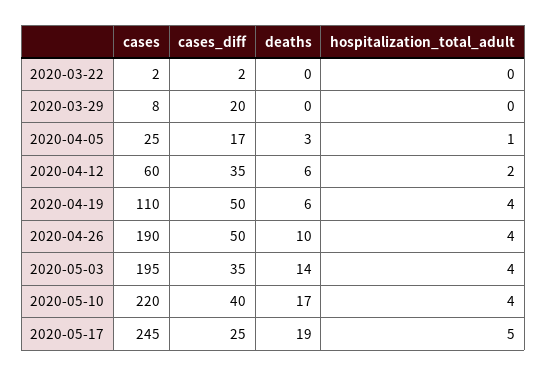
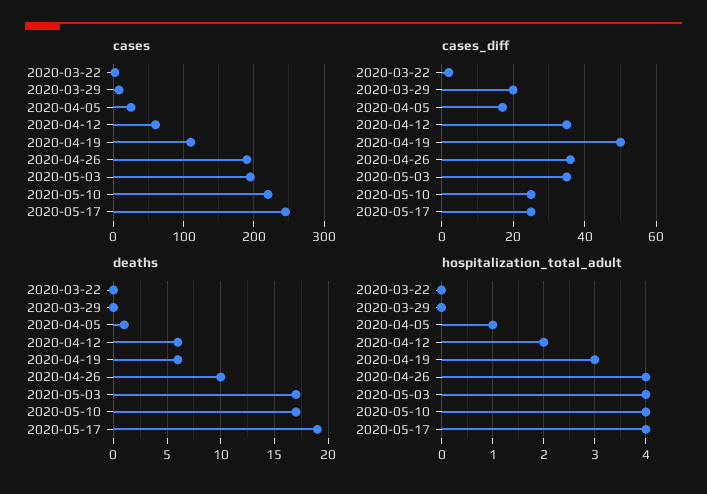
  {
    "cases": {
      "2020-03-22": 2,
      "2020-03-29": 8,
      "2020-04-05": 25,
      "2020-04-12": 60,
      "2020-04-19": 110,
      "2020-04-26": 190,
      "2020-05-03": 195,
      "2020-05-10": 220,
      "2020-05-17": 245
    },
    "cases_diff": {
      "2020-03-22": 2,
      "2020-03-29": 20,
      "2020-04-05": 17,
      "2020-04-12": 35,
      "2020-04-19": 50,
-     "2020-04-26": 50,
+     "2020-04-26": 35,
      "2020-05-03": 35,
-     "2020-05-10": 40,
+     "2020-05-10": 25,
      "2020-05-17": 25
    },
    "deaths": {
      "2020-03-22": 0,
      "2020-03-29": 0,
-     "2020-04-05": 3,
+     "2020-04-05": 1,
      "2020-04-12": 6,
      "2020-04-19": 6,
      "2020-04-26": 10,
-     "2020-05-03": 14,
+     "2020-05-03": 17,
      "2020-05-10": 17,
      "2020-05-17": 19
    },
    "hospitalization_total_adult": {
      "2020-03-22": 0,
      "2020-03-29": 0,
      "2020-04-05": 1,
      "2020-04-12": 2,
-     "2020-04-19": 4,
+     "2020-04-19": 3,
      "2020-04-26": 4,
      "2020-05-03": 4,
      "2020-05-10": 4,
-     "2020-05-17": 5
+     "2020-05-17": 4
    }
  }

